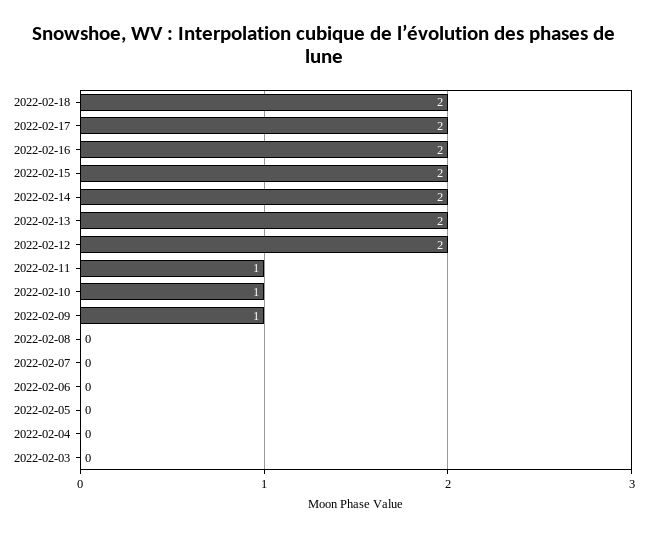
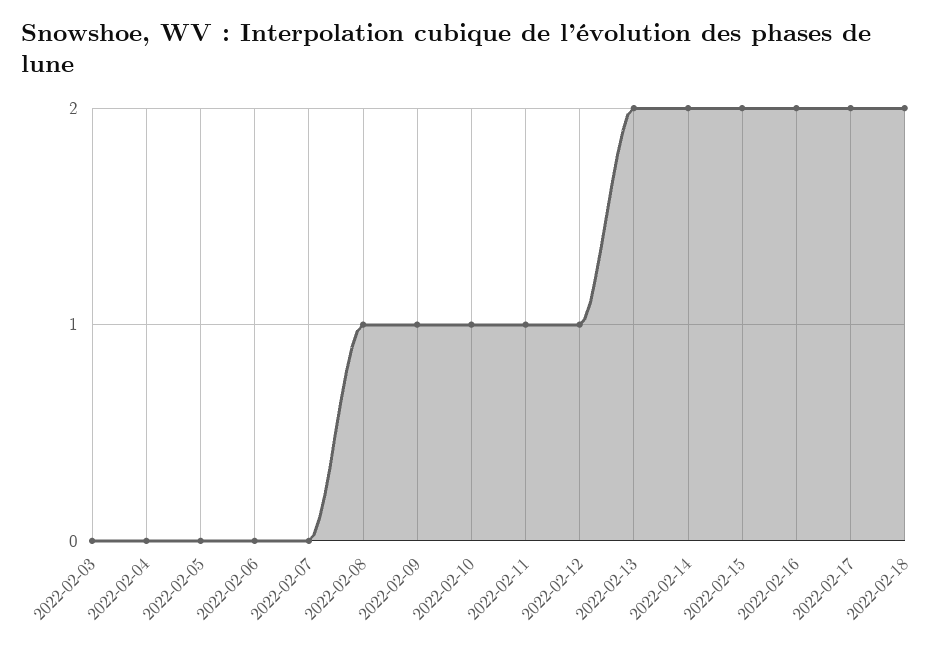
  {
    "2022-02-18": 2,
    "2022-02-17": 2,
    "2022-02-16": 2,
    "2022-02-15": 2,
    "2022-02-14": 2,
    "2022-02-13": 2,
-   "2022-02-12": 2,
+   "2022-02-12": 1,
    "2022-02-11": 1,
    "2022-02-10": 1,
    "2022-02-09": 1,
-   "2022-02-08": 0,
+   "2022-02-08": 1,
    "2022-02-07": 0,
    "2022-02-06": 0,
    "2022-02-05": 0,
    "2022-02-04": 0,
    "2022-02-03": 0
  }

